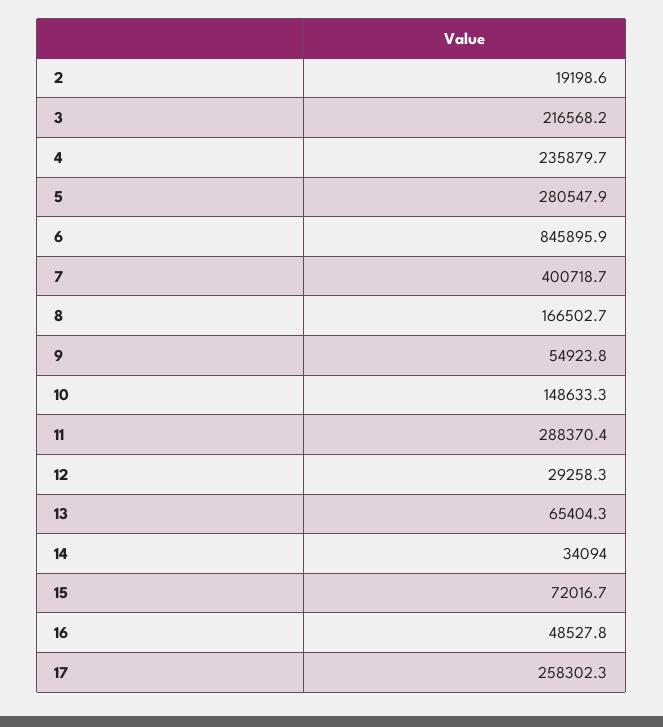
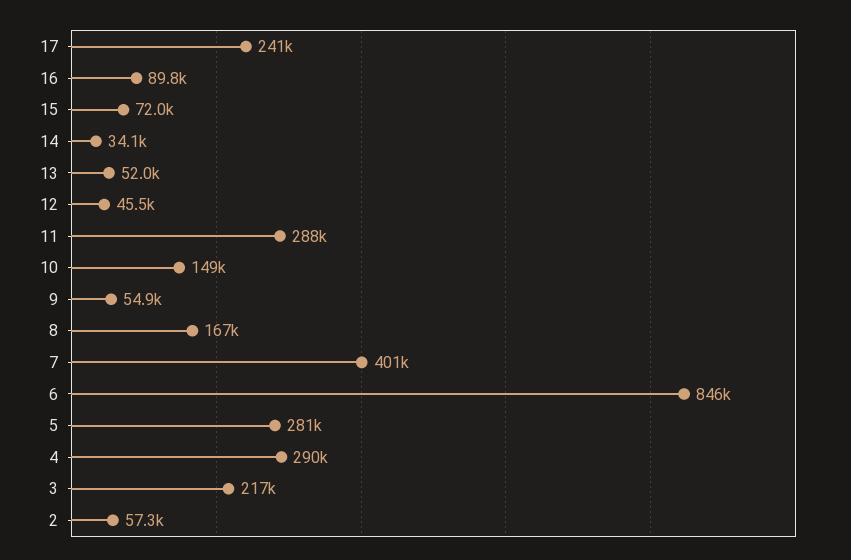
  {
-   "2": 19198.6,
+   "2": 57300,
    "3": 216568.2,
-   "4": 235879.7,
+   "4": 290000,
    "5": 280547.9,
    "6": 845895.9,
    "7": 400718.7,
    "8": 166502.7,
    "9": 54923.8,
    "10": 148633.3,
    "11": 288370.4,
-   "12": 29258.3,
+   "12": 45500,
-   "13": 65404.3,
+   "13": 52000,
    "14": 34094,
    "15": 72016.7,
-   "16": 48527.8,
+   "16": 89800,
-   "17": 258302.3
+   "17": 241000
  }

